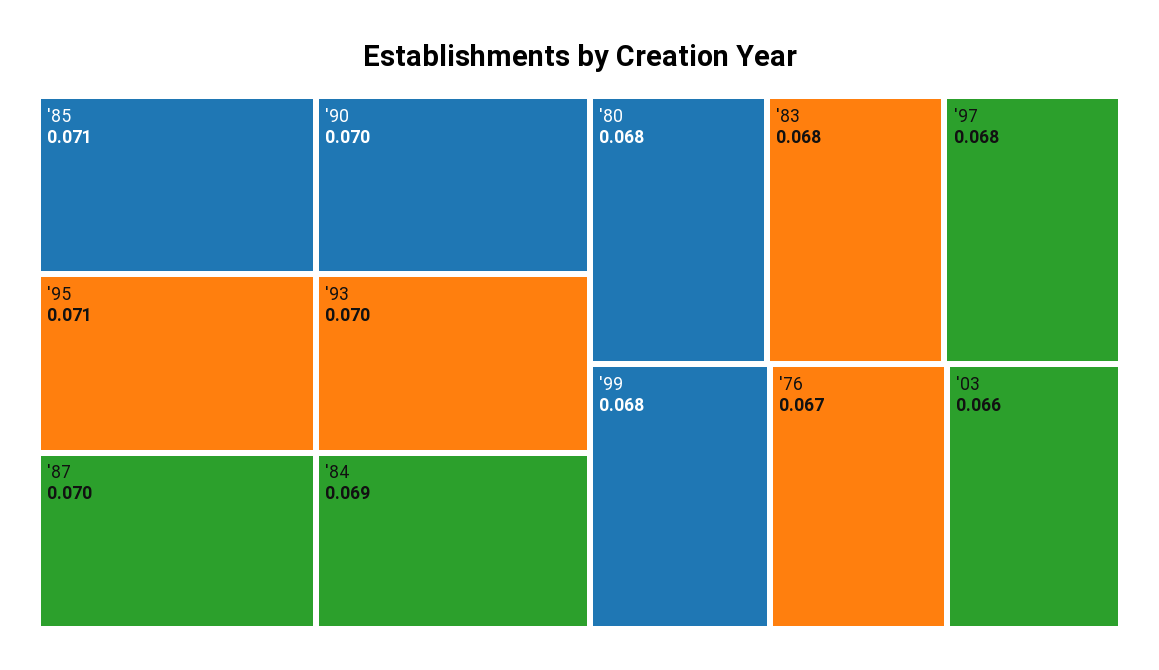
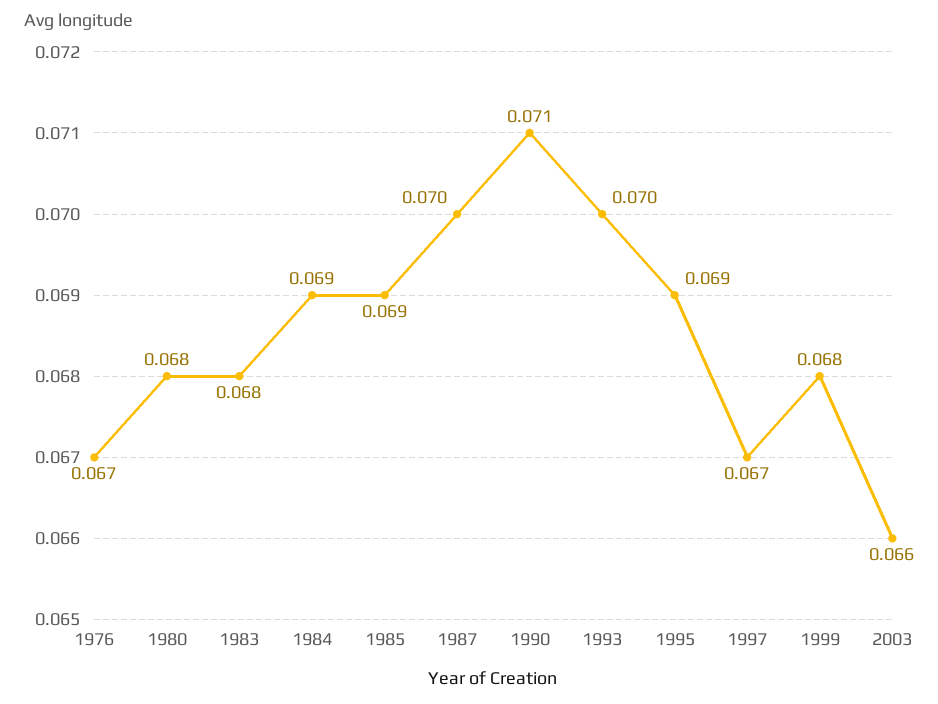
  {
-   "'85": 0.071,
+   "'85": 0.069,
-   "'95": 0.071,
+   "'95": 0.069,
    "'87": 0.07,
-   "'90": 0.07,
+   "'90": 0.071,
    "'93": 0.07,
    "'84": 0.069,
    "'80": 0.068,
    "'83": 0.068,
-   "'97": 0.068,
+   "'97": 0.067,
    "'99": 0.068,
    "'76": 0.067,
    "'03": 0.066
  }

